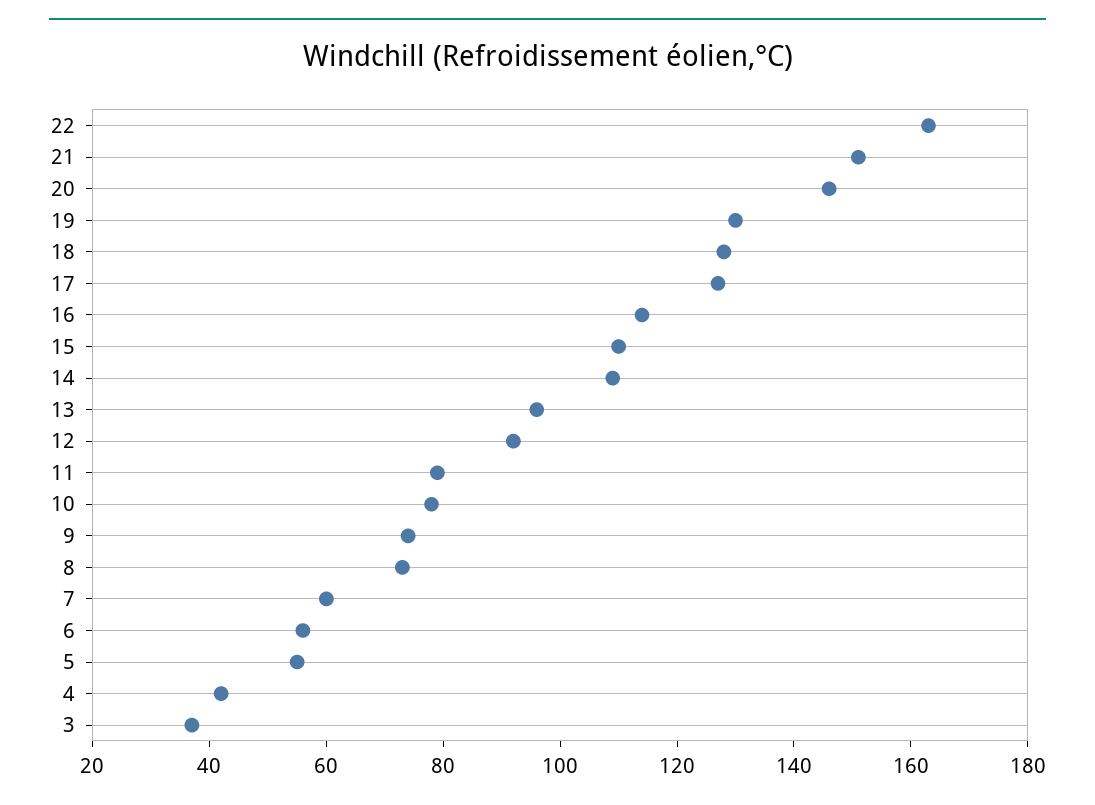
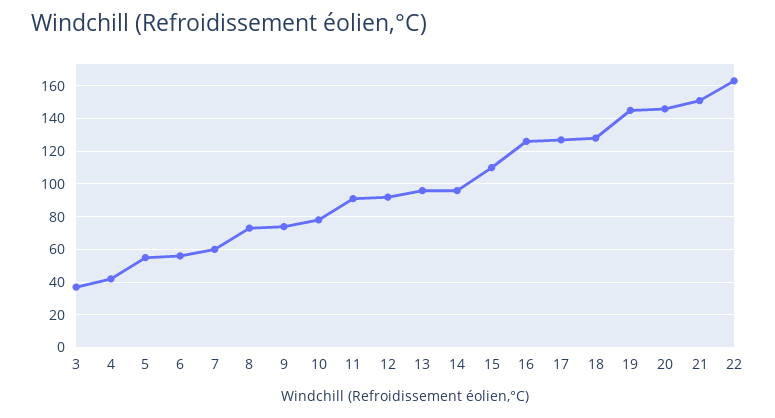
  {
    "22": 165,
    "21": 150,
    "20": 145,
-   "19": 130,
+   "19": 145,
    "18": 130,
    "17": 125,
-   "16": 115,
+   "16": 125,
    "15": 110,
-   "14": 110,
+   "14": 95,
    "13": 95,
    "12": 90,
-   "11": 80,
+   "11": 90,
    "10": 80,
    "9": 75,
    "8": 75,
    "7": 60,
    "6": 55,
    "5": 55,
    "4": 40,
    "3": 35
  }

